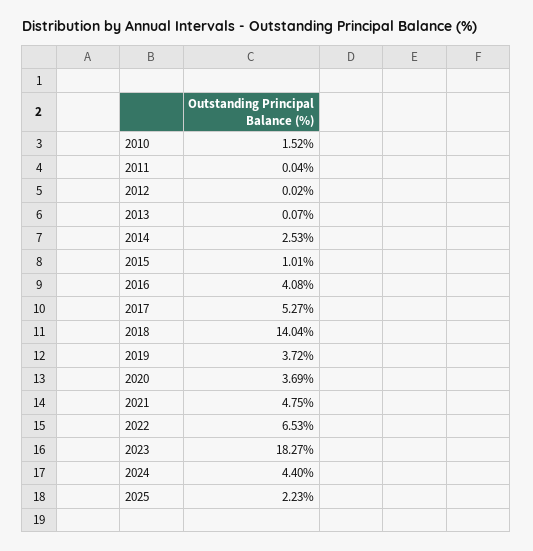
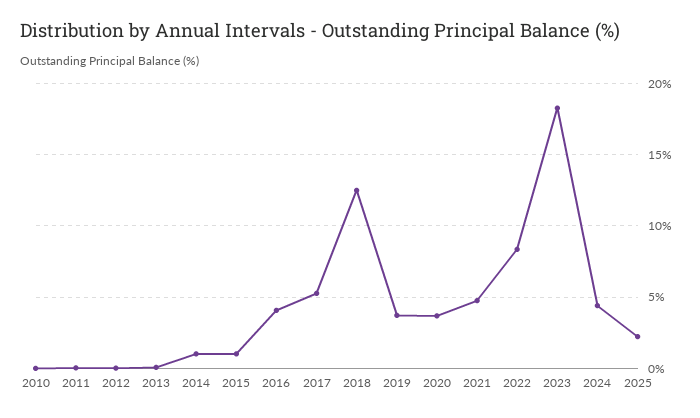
  {
-   "2010": 1.52,
+   "2010": 0,
    "2011": 0.04,
    "2012": 0.02,
    "2013": 0.07,
-   "2014": 2.53,
+   "2014": 1,
    "2015": 1.01,
    "2016": 4.08,
    "2017": 5.27,
-   "2018": 14.04,
+   "2018": 12.5,
    "2019": 3.72,
    "2020": 3.69,
    "2021": 4.75,
-   "2022": 6.53,
+   "2022": 8.5,
    "2023": 18.27,
    "2024": 4.4,
    "2025": 2.23
  }

